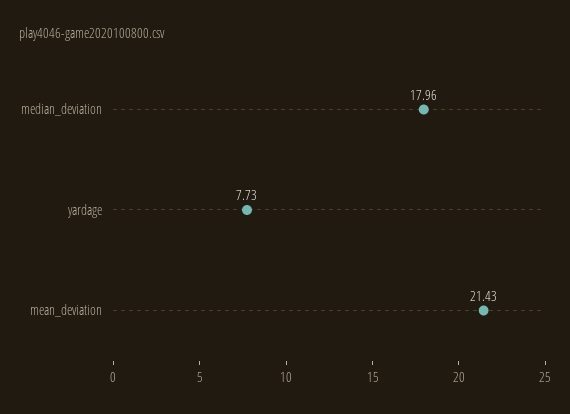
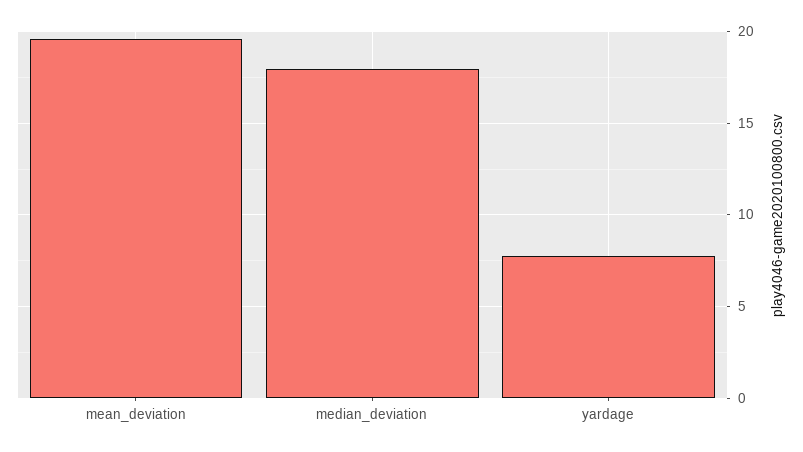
  {
    "median_deviation": 17.96,
    "yardage": 7.73,
-   "mean_deviation": 21.43
+   "mean_deviation": 19.5
  }

